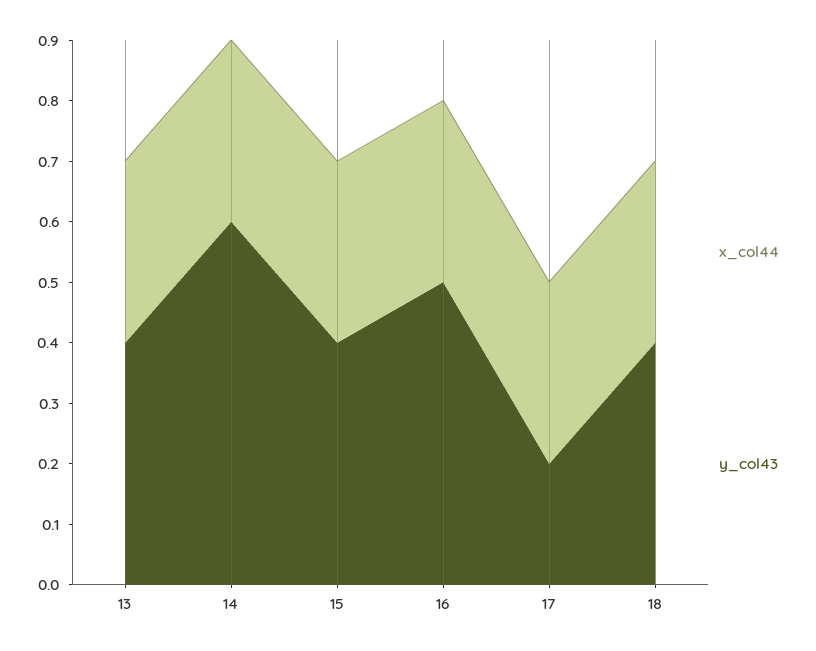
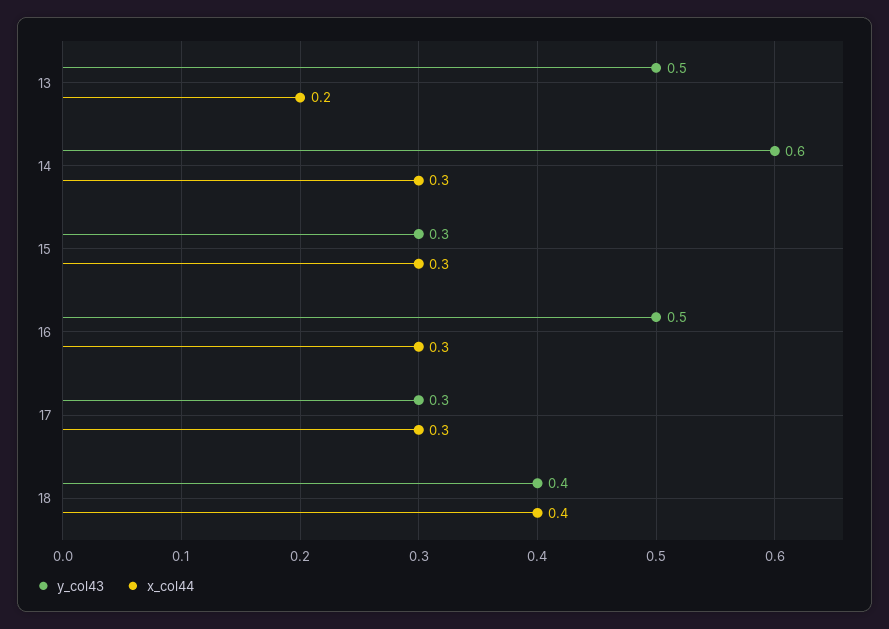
  {
    "x_col44": {
-     "13": 0.3,
+     "13": 0.2,
      "14": 0.3,
      "15": 0.3,
      "16": 0.3,
      "17": 0.3,
-     "18": 0.3
+     "18": 0.4
    },
    "y_col43": {
-     "13": 0.4,
+     "13": 0.5,
      "14": 0.6,
-     "15": 0.4,
+     "15": 0.3,
      "16": 0.5,
-     "17": 0.2,
+     "17": 0.3,
      "18": 0.4
    }
  }

